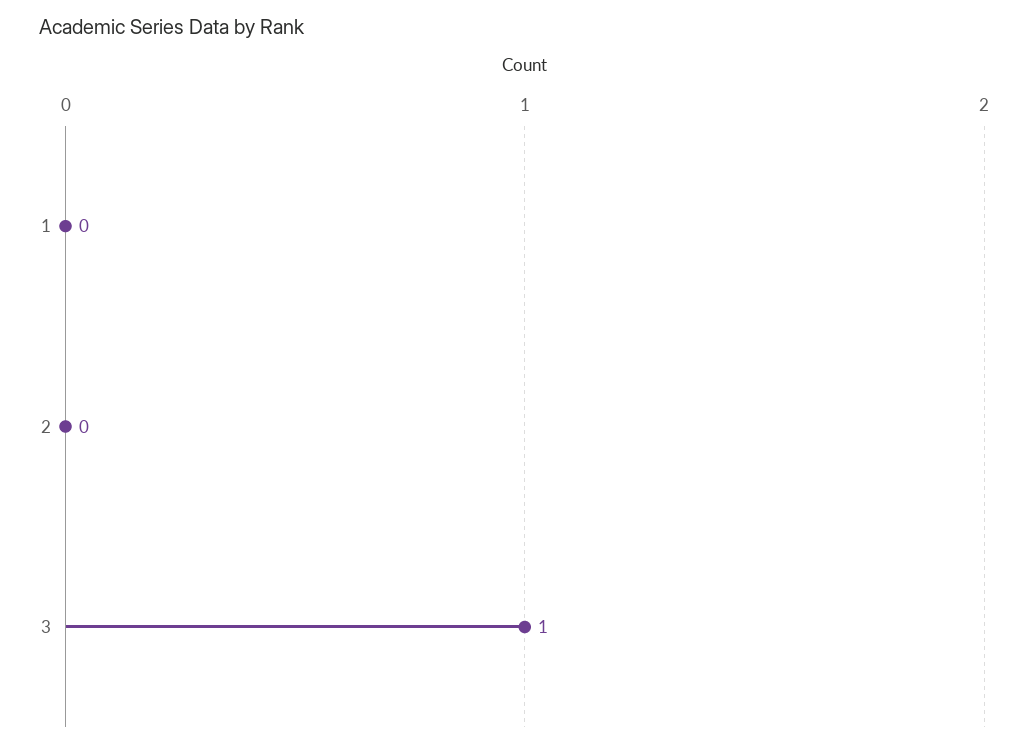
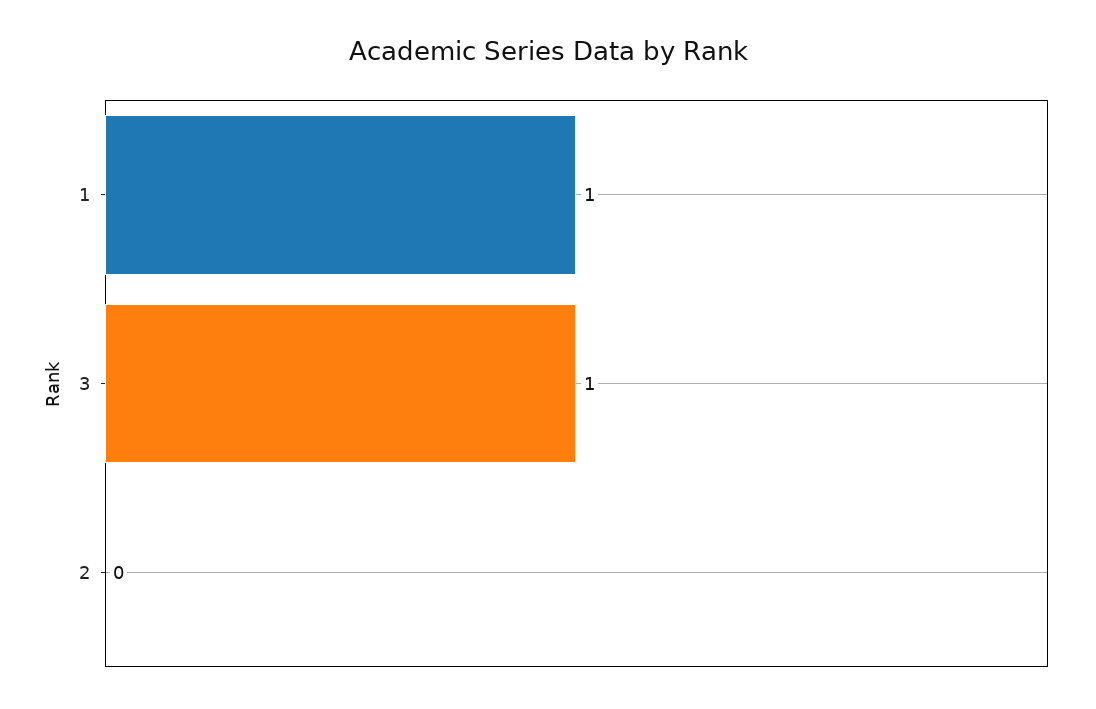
  {
-   "1": 0,
+   "1": 1,
    "2": 0,
    "3": 1
  }

